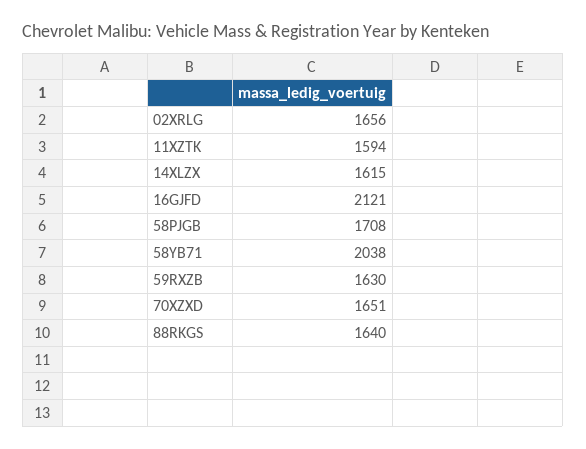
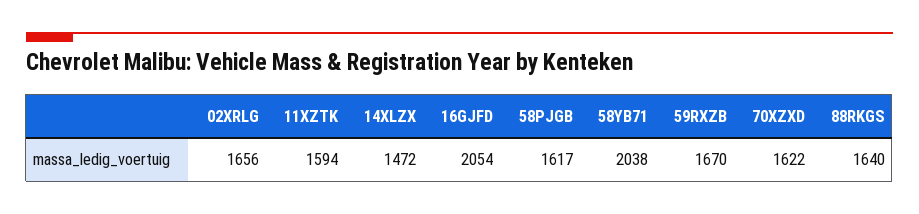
  {
    "02XRLG": 1656,
    "11XZTK": 1594,
-   "14XLZX": 1615,
+   "14XLZX": 1472,
-   "16GJFD": 2121,
+   "16GJFD": 2054,
-   "58PJGB": 1708,
+   "58PJGB": 1617,
    "58YB71": 2038,
-   "59RXZB": 1630,
+   "59RXZB": 1670,
-   "70XZXD": 1651,
+   "70XZXD": 1622,
    "88RKGS": 1640
  }

